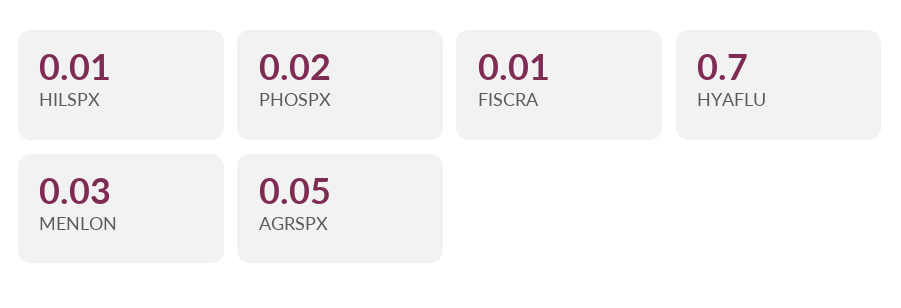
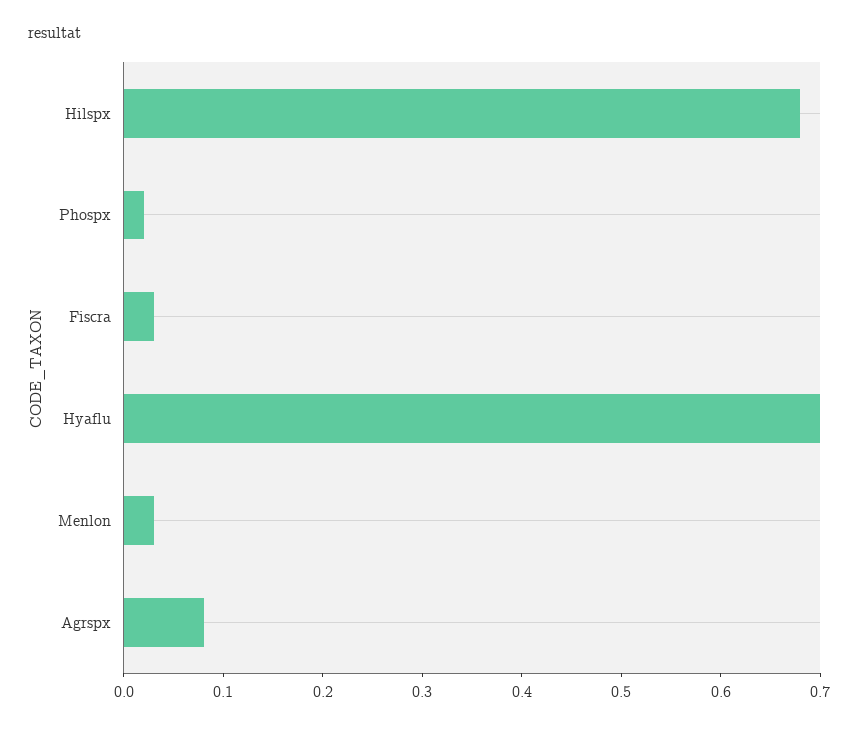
  {
-   "HILSPX": 0.01,
+   "HILSPX": 0.68,
    "PHOSPX": 0.02,
-   "FISCRA": 0.01,
+   "FISCRA": 0.03,
    "HYAFLU": 0.7,
    "MENLON": 0.03,
-   "AGRSPX": 0.05
+   "AGRSPX": 0.08
  }

